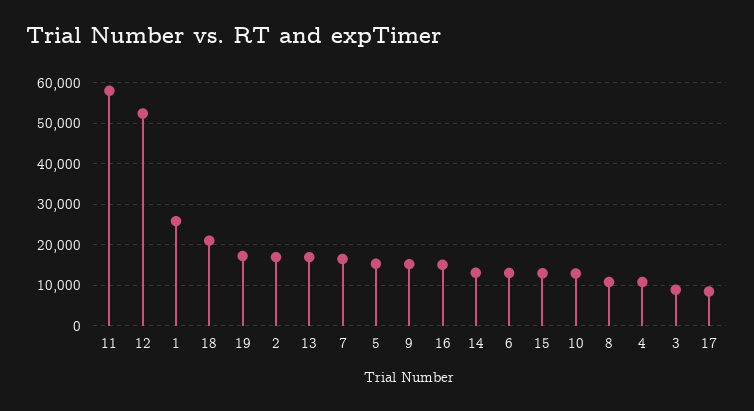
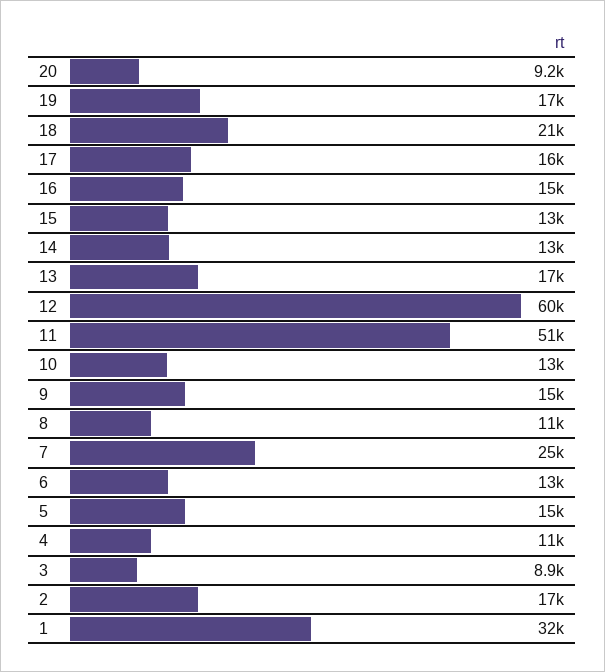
  {
-   "11": 58000,
+   "11": 51000,
-   "12": 52000,
+   "12": 60000,
-   "1": 26000,
+   "1": 32000,
    "18": 21000,
    "19": 17000,
    "2": 17000,
    "13": 17000,
-   "7": 16000,
+   "7": 25000,
    "5": 15000,
    "9": 15000,
    "16": 15000,
    "14": 13000,
    "6": 13000,
    "15": 13000,
    "10": 13000,
    "8": 11000,
    "4": 11000,
    "3": 8900,
-   "17": 8000
+   "17": 16000,
+   "20": 9200
  }

